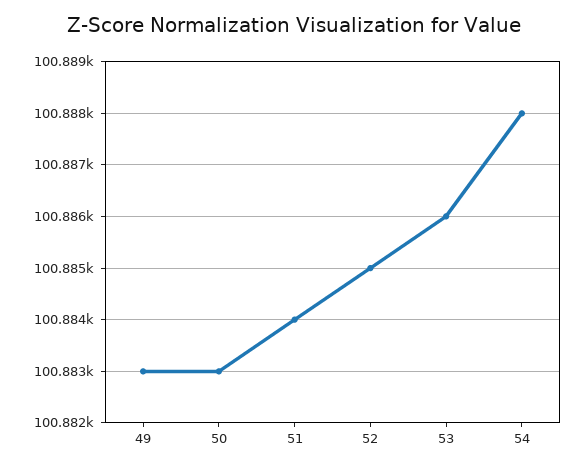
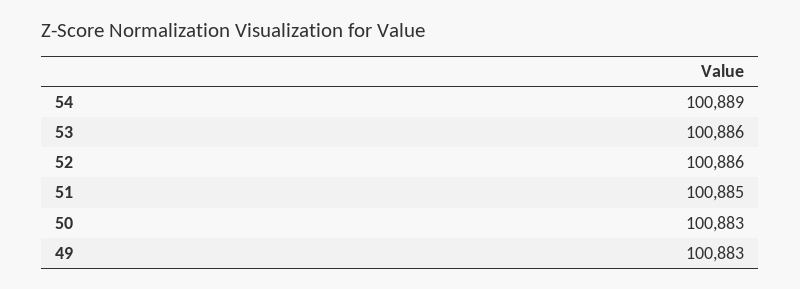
  {
    "49": 100883,
    "50": 100883,
-   "51": 100884,
+   "51": 100885,
-   "52": 100885,
+   "52": 100886,
    "53": 100886,
-   "54": 100888
+   "54": 100889
  }

